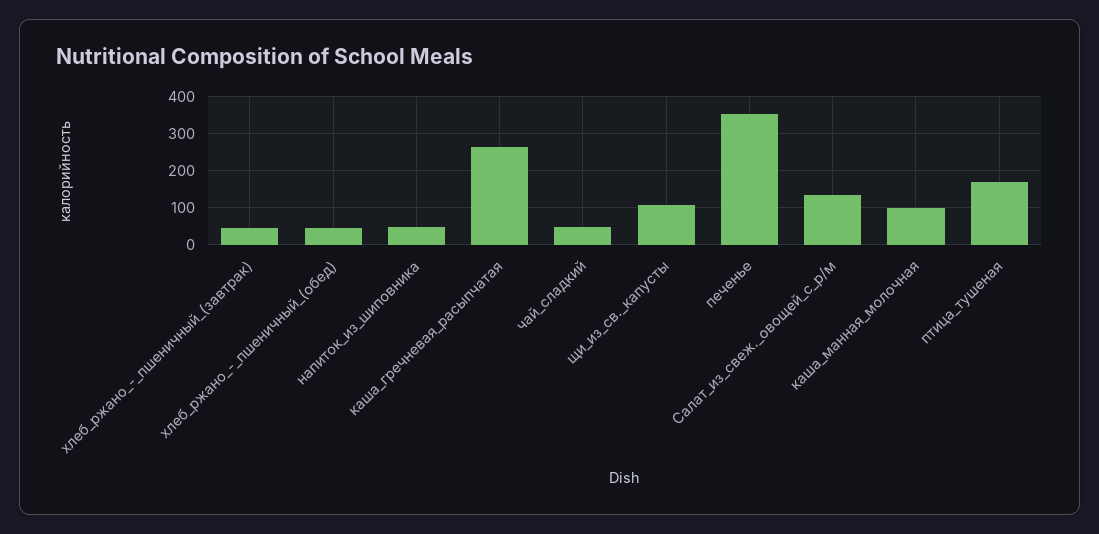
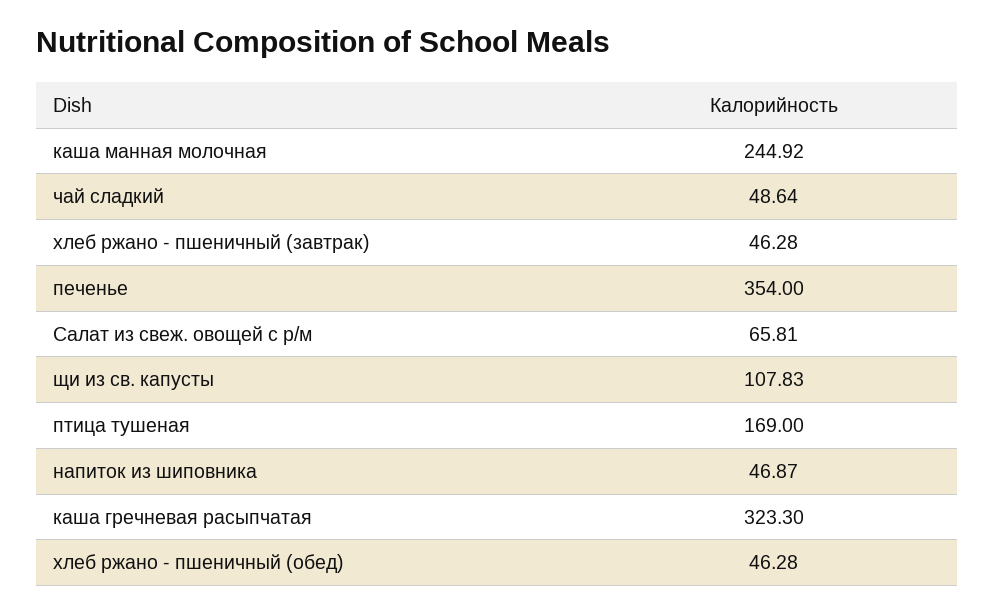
  {
    "хлеб_ржано_-_пшеничный_(завтрак)": 46.28,
    "хлеб_ржано_-_пшеничный_(обед)": 46.28,
    "напиток_из_шиповника": 46.87,
-   "каша_гречневая_расыпчатая": 260,
+   "каша_гречневая_расыпчатая": 323.3,
    "чай_сладкий": 48.64,
    "щи_из_св._капусты": 107.83,
    "печенье": 354,
-   "Салат_из_свеж._овощей_с_р/м": 140,
+   "Салат_из_свеж._овощей_с_р/м": 65.81,
-   "каша_манная_молочная": 100,
+   "каша_манная_молочная": 244.92,
    "птица_тушеная": 169
  }

